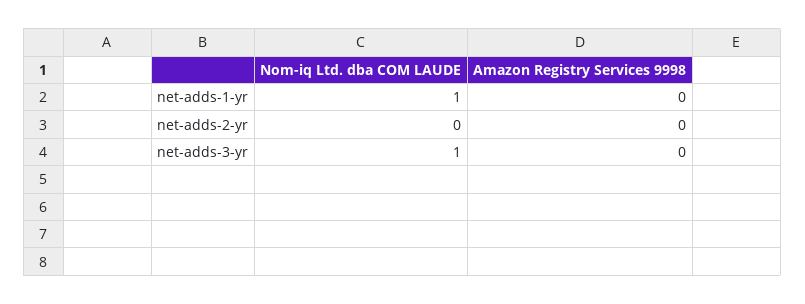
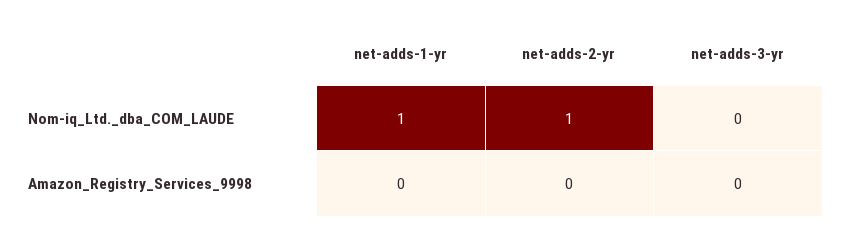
  {
    "Nom-iq Ltd. dba COM LAUDE": {
      "net-adds-1-yr": 1,
-     "net-adds-2-yr": 0,
+     "net-adds-2-yr": 1,
-     "net-adds-3-yr": 1
+     "net-adds-3-yr": 0
    },
    "Amazon Registry Services 9998": {
      "net-adds-1-yr": 0,
      "net-adds-2-yr": 0,
      "net-adds-3-yr": 0
    }
  }

